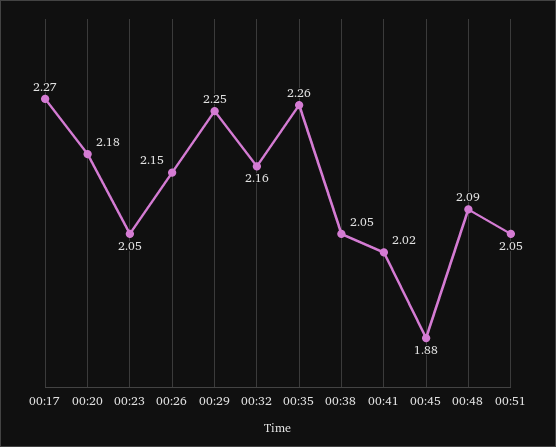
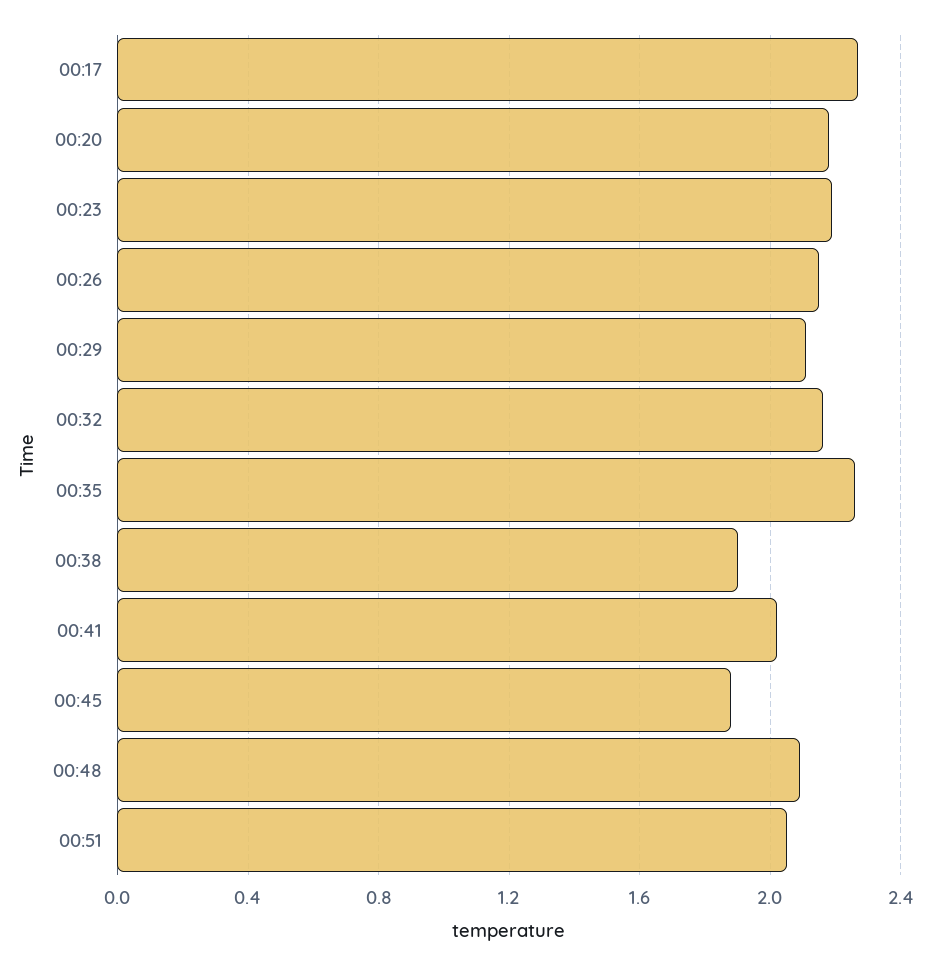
  {
    "00:17": 2.27,
    "00:20": 2.18,
-   "00:23": 2.05,
+   "00:23": 2.2,
    "00:26": 2.15,
-   "00:29": 2.25,
+   "00:29": 2.1,
    "00:32": 2.16,
    "00:35": 2.26,
-   "00:38": 2.05,
+   "00:38": 1.9,
    "00:41": 2.02,
    "00:45": 1.88,
    "00:48": 2.09,
    "00:51": 2.05
  }

